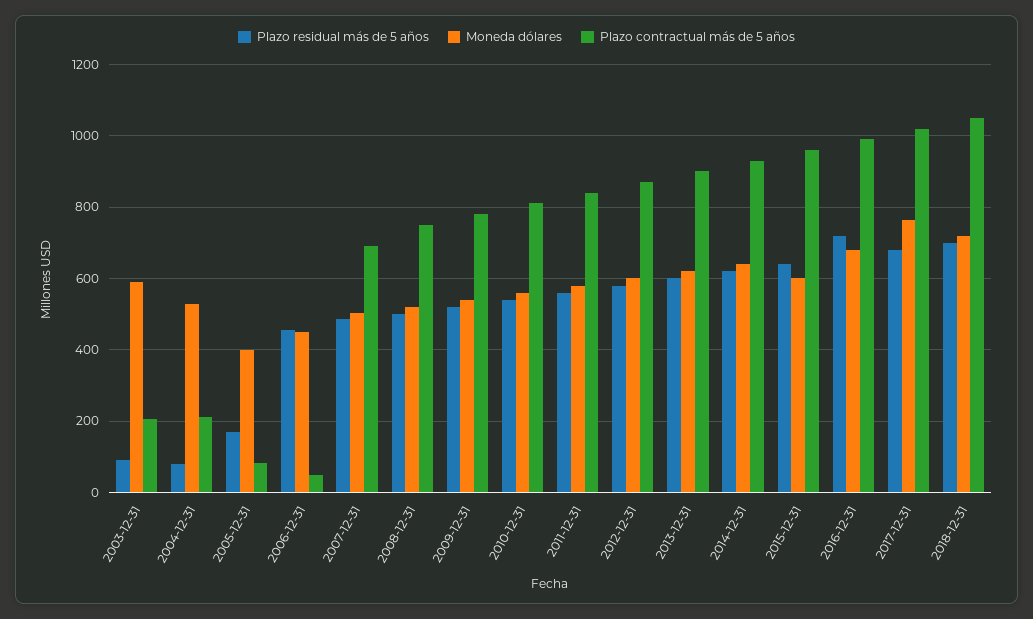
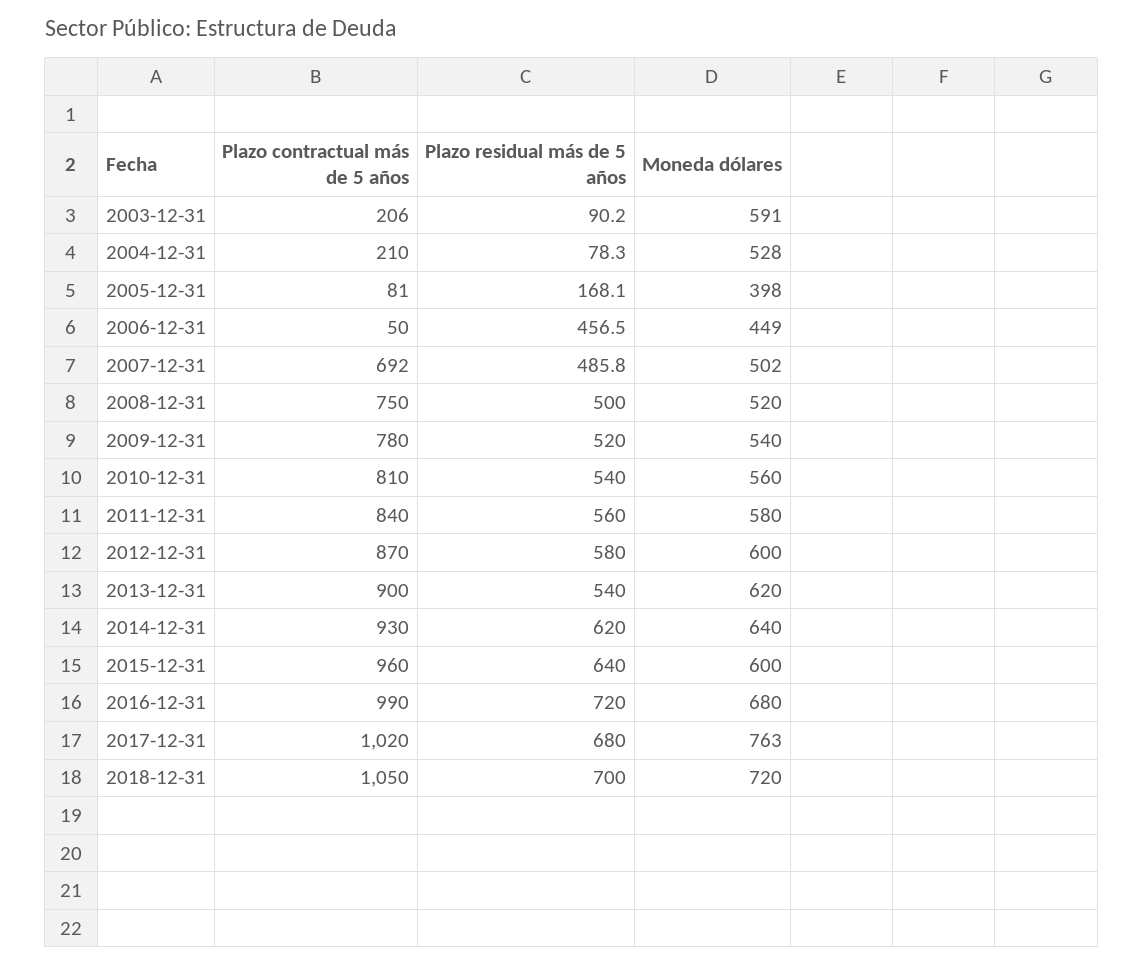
  {
    "Plazo residual más de 5 años": {
      "2003-12-31": 90.2,
      "2004-12-31": 78.3,
      "2005-12-31": 168.1,
      "2006-12-31": 456.5,
      "2007-12-31": 485.8,
      "2008-12-31": 500,
      "2009-12-31": 520,
      "2010-12-31": 540,
      "2011-12-31": 560,
      "2012-12-31": 580,
-     "2013-12-31": 600,
+     "2013-12-31": 540,
      "2014-12-31": 620,
      "2015-12-31": 640,
      "2016-12-31": 720,
      "2017-12-31": 680,
      "2018-12-31": 700
    },
    "Moneda dólares": {
      "2003-12-31": 591,
      "2004-12-31": 528,
      "2005-12-31": 398,
      "2006-12-31": 449,
      "2007-12-31": 502,
      "2008-12-31": 520,
      "2009-12-31": 540,
      "2010-12-31": 560,
      "2011-12-31": 580,
      "2012-12-31": 600,
      "2013-12-31": 620,
      "2014-12-31": 640,
      "2015-12-31": 600,
      "2016-12-31": 680,
      "2017-12-31": 763,
      "2018-12-31": 720
    },
    "Plazo contractual más de 5 años": {
      "2003-12-31": 206,
      "2004-12-31": 210,
      "2005-12-31": 81,
      "2006-12-31": 50,
      "2007-12-31": 692,
      "2008-12-31": 750,
      "2009-12-31": 780,
      "2010-12-31": 810,
      "2011-12-31": 840,
      "2012-12-31": 870,
      "2013-12-31": 900,
      "2014-12-31": 930,
      "2015-12-31": 960,
      "2016-12-31": 990,
      "2017-12-31": 1020,
      "2018-12-31": 1050
    }
  }

